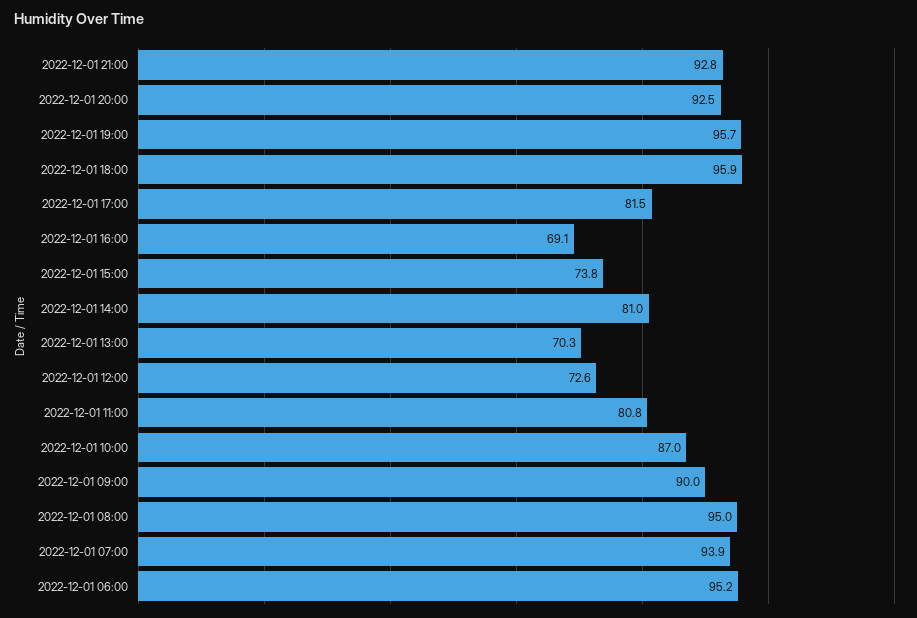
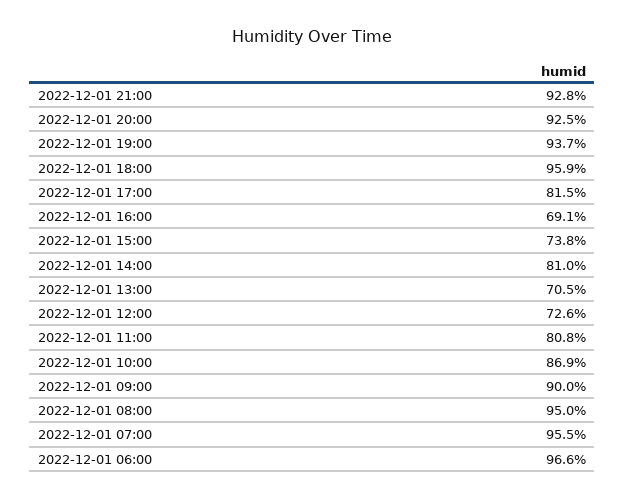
  {
    "2022-12-01 21:00": 92.8,
    "2022-12-01 20:00": 92.5,
-   "2022-12-01 19:00": 95.7,
+   "2022-12-01 19:00": 93.7,
    "2022-12-01 18:00": 95.9,
    "2022-12-01 17:00": 81.5,
    "2022-12-01 16:00": 69.1,
    "2022-12-01 15:00": 73.8,
    "2022-12-01 14:00": 81,
-   "2022-12-01 13:00": 70.3,
+   "2022-12-01 13:00": 70.5,
    "2022-12-01 12:00": 72.6,
    "2022-12-01 11:00": 80.8,
-   "2022-12-01 10:00": 87,
+   "2022-12-01 10:00": 86.9,
    "2022-12-01 09:00": 90,
    "2022-12-01 08:00": 95,
-   "2022-12-01 07:00": 93.9,
+   "2022-12-01 07:00": 95.5,
-   "2022-12-01 06:00": 95.2
+   "2022-12-01 06:00": 96.6
  }

